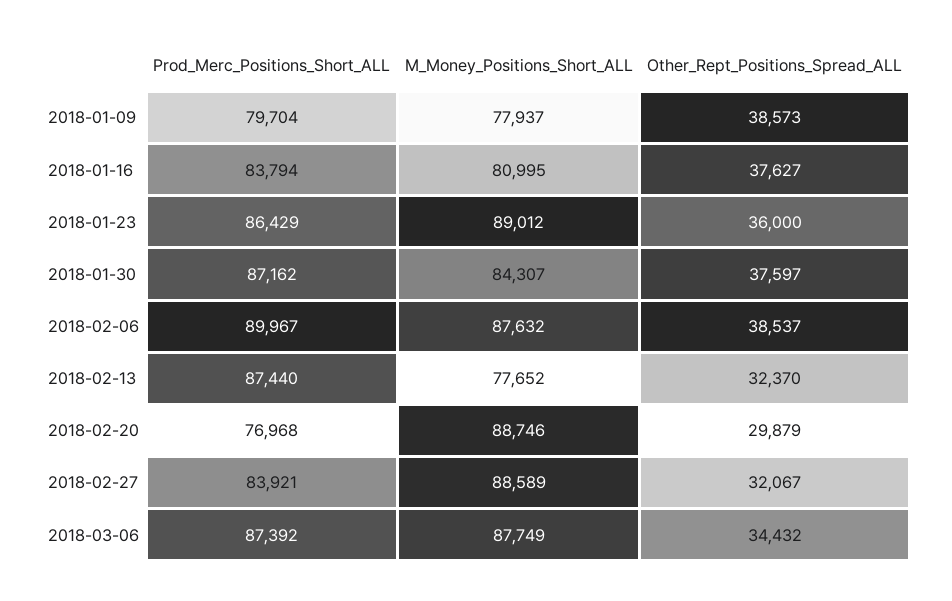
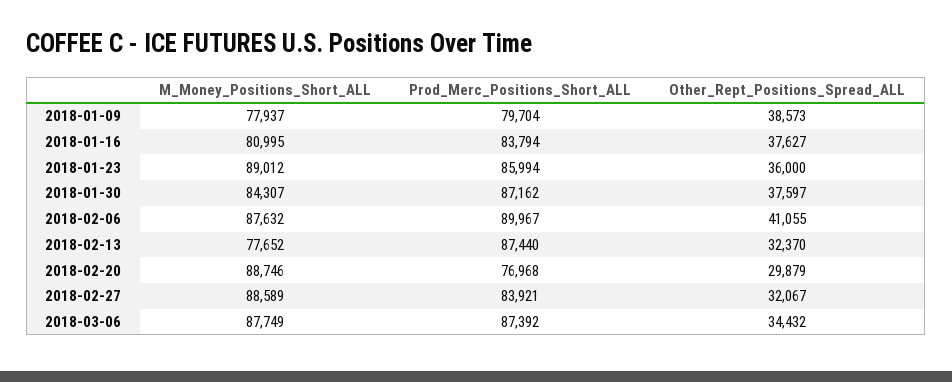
  {
    "Prod_Merc_Positions_Short_ALL": {
      "2018-01-09": 79704,
      "2018-01-16": 83794,
-     "2018-01-23": 86429,
+     "2018-01-23": 85994,
      "2018-01-30": 87162,
      "2018-02-06": 89967,
      "2018-02-13": 87440,
      "2018-02-20": 76968,
      "2018-02-27": 83921,
      "2018-03-06": 87392
    },
    "M_Money_Positions_Short_ALL": {
      "2018-01-09": 77937,
      "2018-01-16": 80995,
      "2018-01-23": 89012,
      "2018-01-30": 84307,
      "2018-02-06": 87632,
      "2018-02-13": 77652,
      "2018-02-20": 88746,
      "2018-02-27": 88589,
      "2018-03-06": 87749
    },
    "Other_Rept_Positions_Spread_ALL": {
      "2018-01-09": 38573,
      "2018-01-16": 37627,
      "2018-01-23": 36000,
      "2018-01-30": 37597,
-     "2018-02-06": 38537,
+     "2018-02-06": 41055,
      "2018-02-13": 32370,
      "2018-02-20": 29879,
      "2018-02-27": 32067,
      "2018-03-06": 34432
    }
  }

